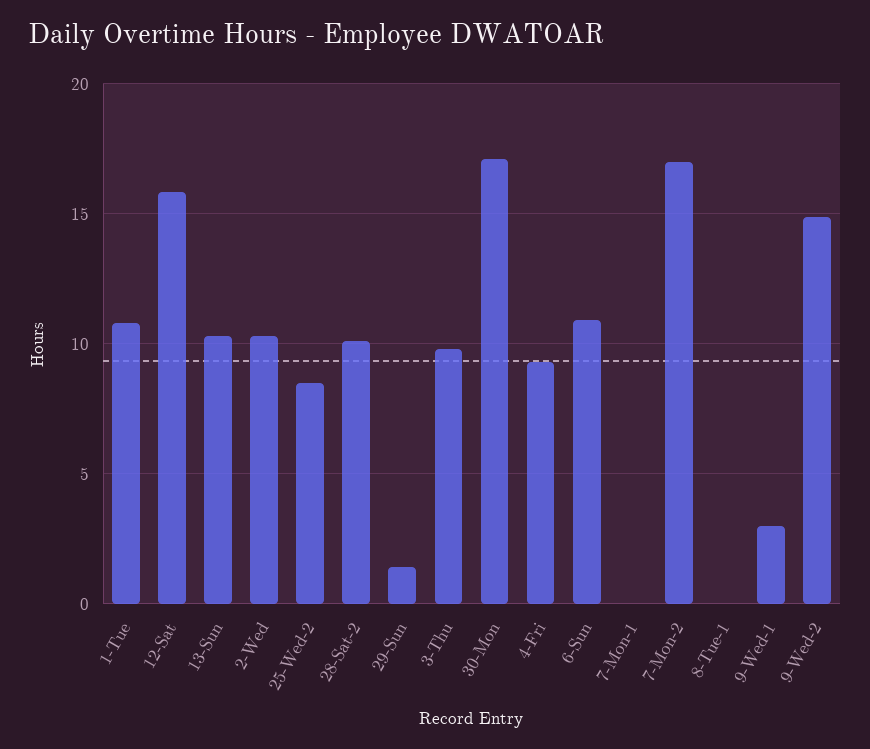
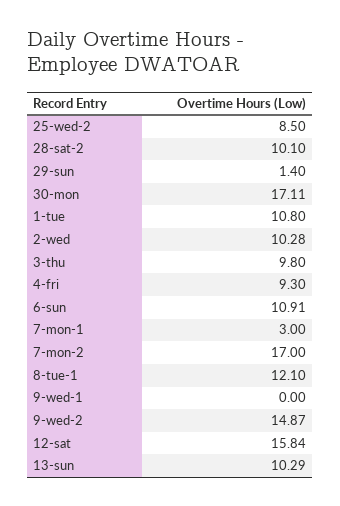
  {
    "1-Tue": 10.8,
    "12-Sat": 15.84,
    "13-Sun": 10.29,
    "2-Wed": 10.28,
    "25-Wed-2": 8.5,
    "28-Sat-2": 10.1,
    "29-Sun": 1.4,
    "3-Thu": 9.8,
    "30-Mon": 17.11,
    "4-Fri": 9.3,
    "6-Sun": 10.91,
-   "7-Mon-1": 0,
+   "7-Mon-1": 3,
    "7-Mon-2": 17,
-   "8-Tue-1": 0,
+   "8-Tue-1": 12.1,
-   "9-Wed-1": 3,
+   "9-Wed-1": 0,
    "9-Wed-2": 14.87
  }

